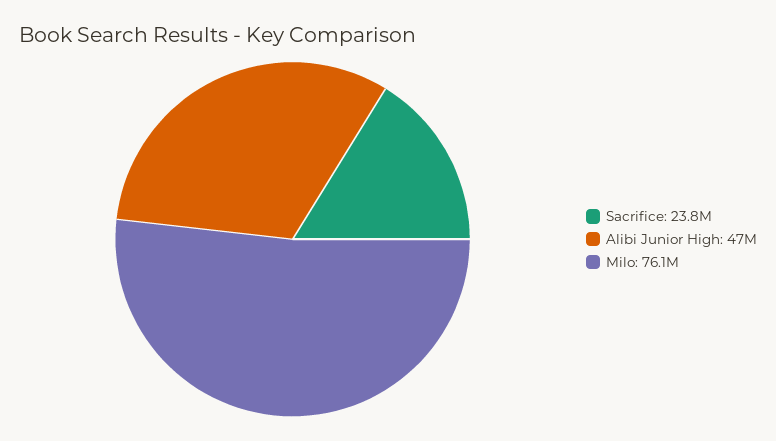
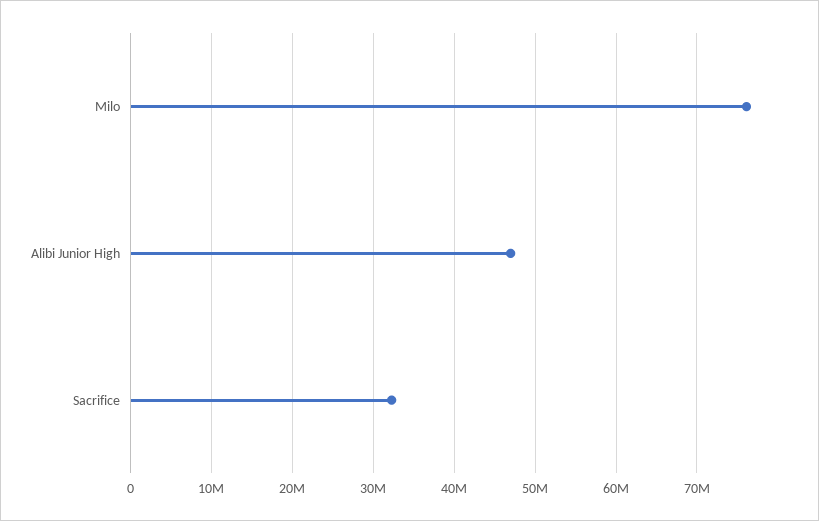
  {
-   "Sacrifice": 23800000,
+   "Sacrifice": 32000000,
    "Alibi Junior High": 47000000,
    "Milo": 76100000
  }

